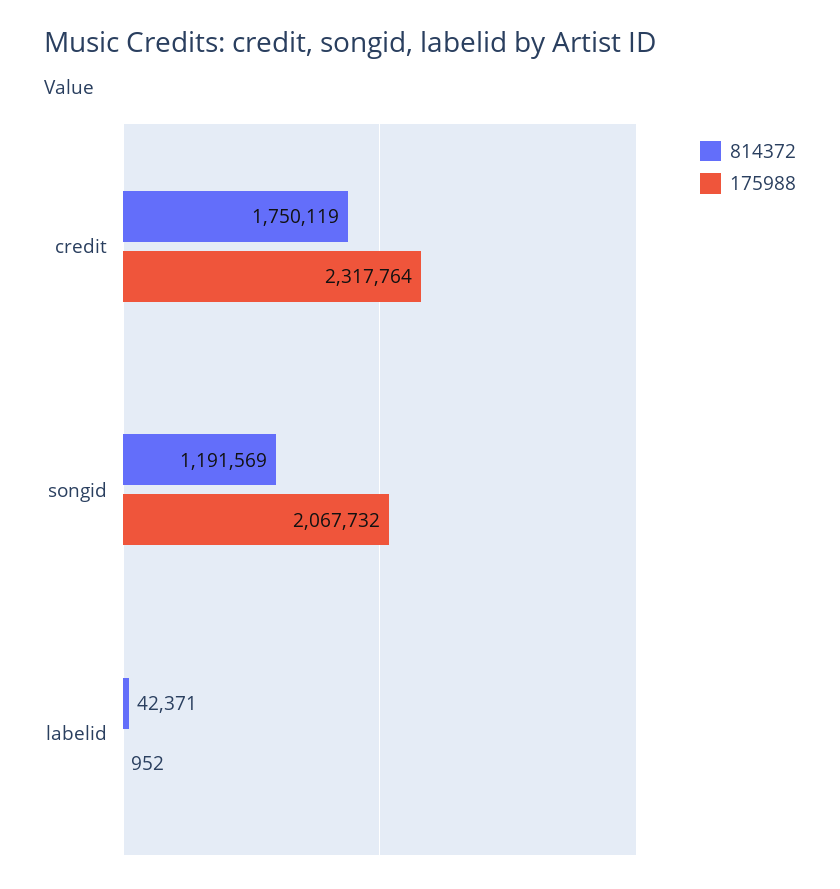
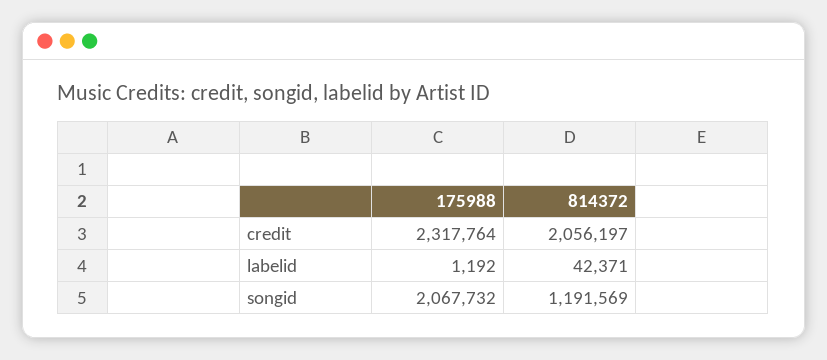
  {
    "814372": {
-     "credit": 1750119,
+     "credit": 2056197,
      "songid": 1191569,
      "labelid": 42371
    },
    "175988": {
      "credit": 2317764,
      "songid": 2067732,
-     "labelid": 952
+     "labelid": 1192
    }
  }

